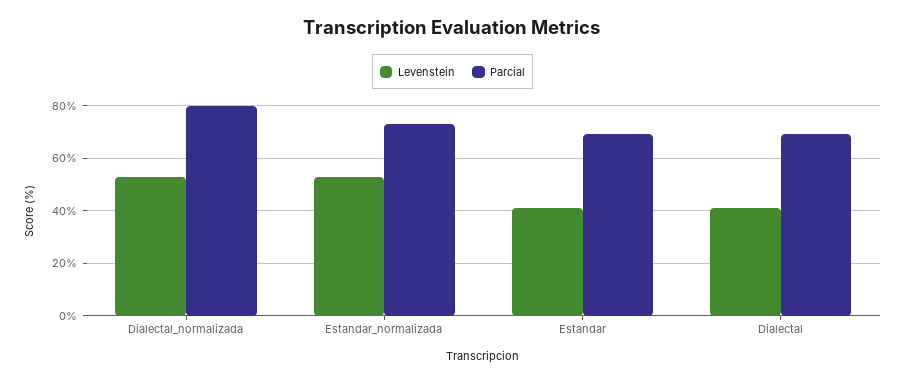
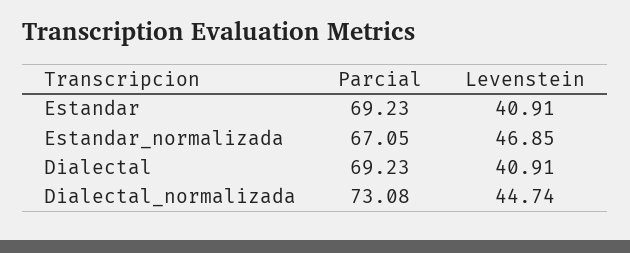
  {
    "Levenstein": {
-     "Dialectal_normalizada": 52.5,
+     "Dialectal_normalizada": 44.74,
-     "Estandar_normalizada": 52.5,
+     "Estandar_normalizada": 46.85,
      "Estandar": 40.91,
      "Dialectal": 40.91
    },
    "Parcial": {
-     "Dialectal_normalizada": 80,
+     "Dialectal_normalizada": 73.08,
-     "Estandar_normalizada": 72.5,
+     "Estandar_normalizada": 67.05,
      "Estandar": 69.23,
      "Dialectal": 69.23
    }
  }

